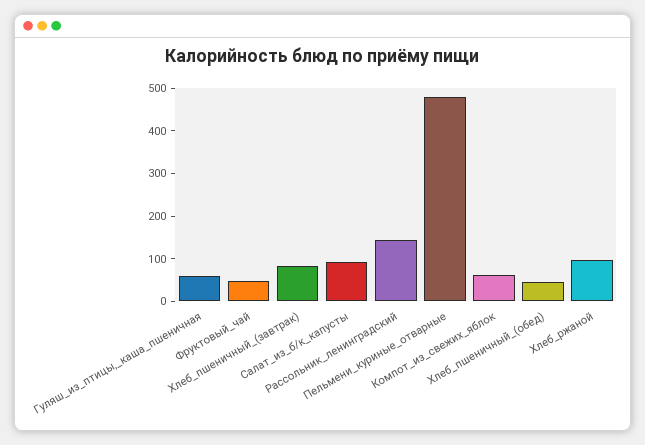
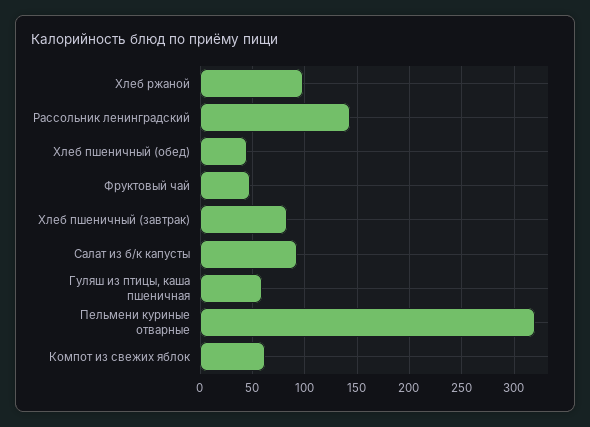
  {
    "Гуляш_из_птицы,_каша_пшеничная": 60,
    "Фруктовый_чай": 50,
    "Хлеб_пшеничный_(завтрак)": 80,
    "Салат_из_б/к_капусты": 90,
    "Рассольник_ленинградский": 140,
-   "Пельмени_куриные_отварные": 480,
+   "Пельмени_куриные_отварные": 320,
    "Компот_из_свежих_яблок": 60,
    "Хлеб_пшеничный_(обед)": 50,
    "Хлеб_ржаной": 100
  }

